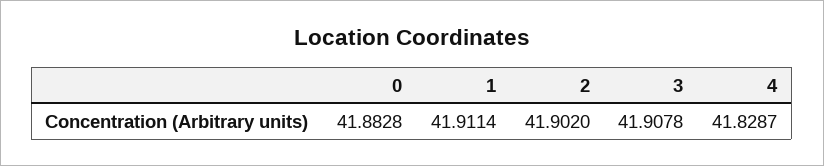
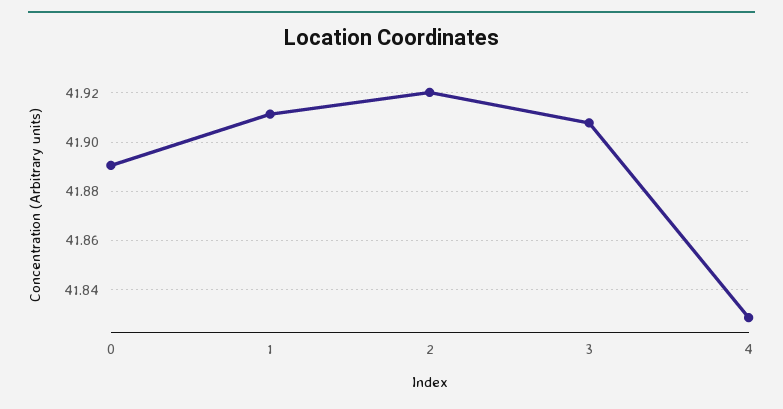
  {
-   "0": 41.8828,
+   "0": 41.89,
    "1": 41.9114,
-   "2": 41.902,
+   "2": 41.92,
    "3": 41.9078,
    "4": 41.8287
  }

